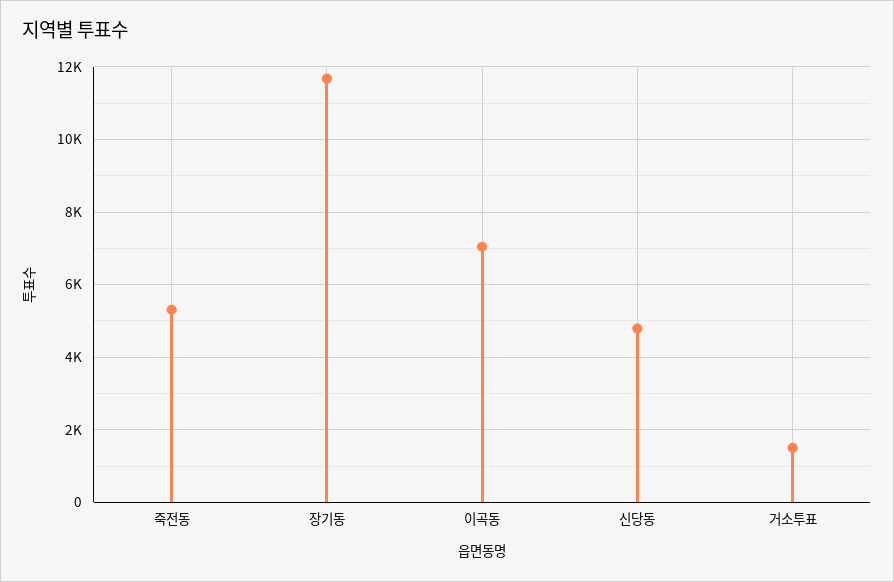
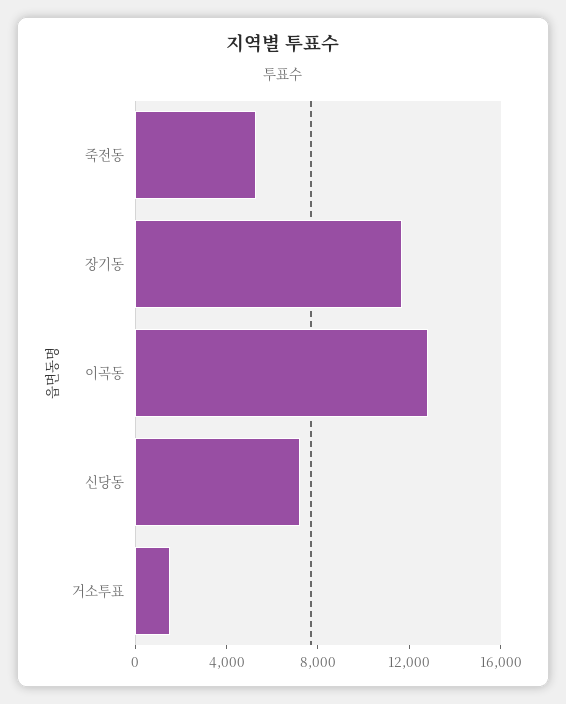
  {
    "죽전동": 5400,
    "장기동": 11600,
-   "이곡동": 7000,
+   "이곡동": 13000,
-   "신당동": 4800,
+   "신당동": 7000,
    "거소투표": 1600
  }

